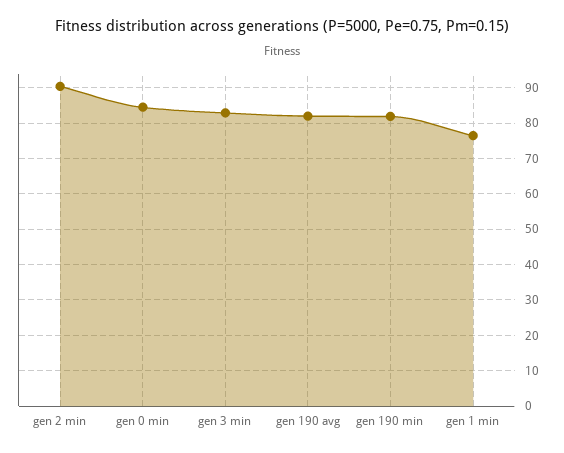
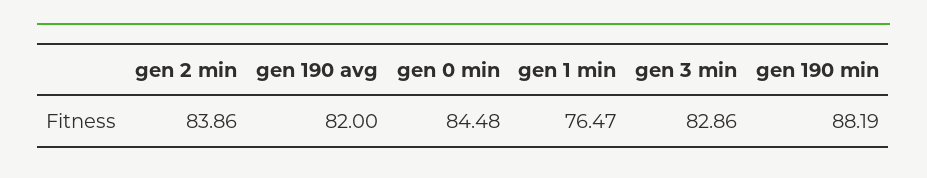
  {
-   "gen 2 min": 90,
+   "gen 2 min": 83.86,
    "gen 0 min": 84.48,
    "gen 3 min": 82.86,
    "gen 190 avg": 82,
-   "gen 190 min": 82,
+   "gen 190 min": 88.19,
    "gen 1 min": 76.47
  }

